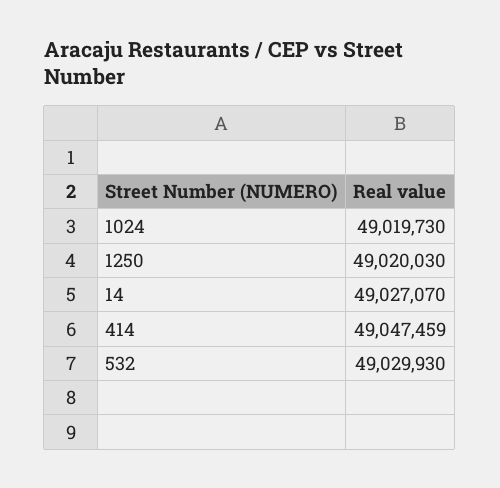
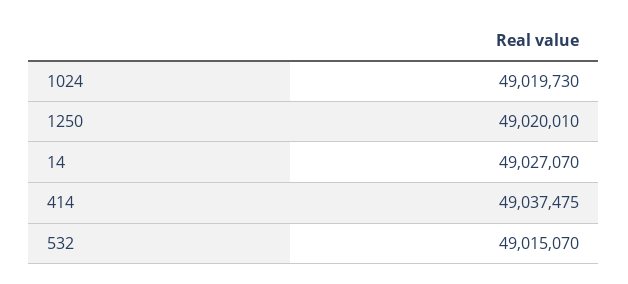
  {
    "1024": 49019730,
-   "1250": 49020030,
+   "1250": 49020010,
    "14": 49027070,
-   "414": 49047459,
+   "414": 49037475,
-   "532": 49029930
+   "532": 49015070
  }

